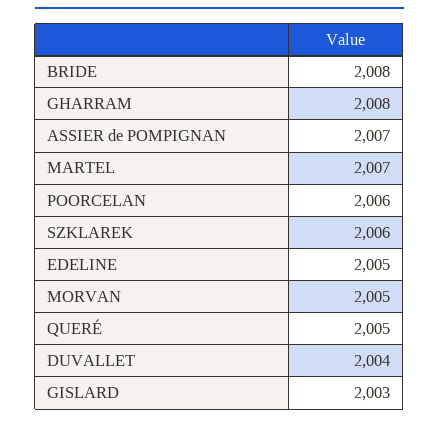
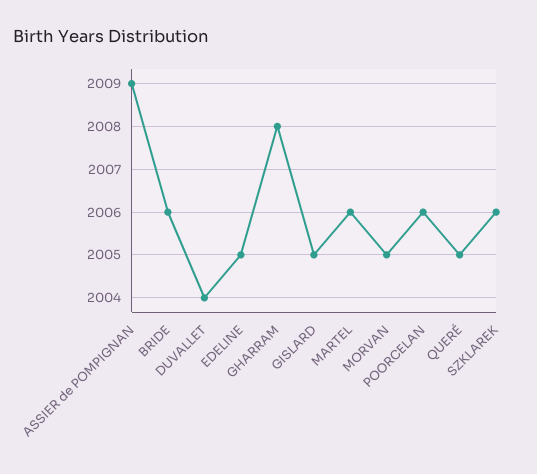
  {
-   "BRIDE": 2008,
+   "BRIDE": 2006,
    "GHARRAM": 2008,
-   "ASSIER de POMPIGNAN": 2007,
+   "ASSIER de POMPIGNAN": 2009,
-   "MARTEL": 2007,
+   "MARTEL": 2006,
    "POORCELAN": 2006,
    "SZKLAREK": 2006,
    "EDELINE": 2005,
    "MORVAN": 2005,
    "QUERÉ": 2005,
    "DUVALLET": 2004,
-   "GISLARD": 2003
+   "GISLARD": 2005
  }

